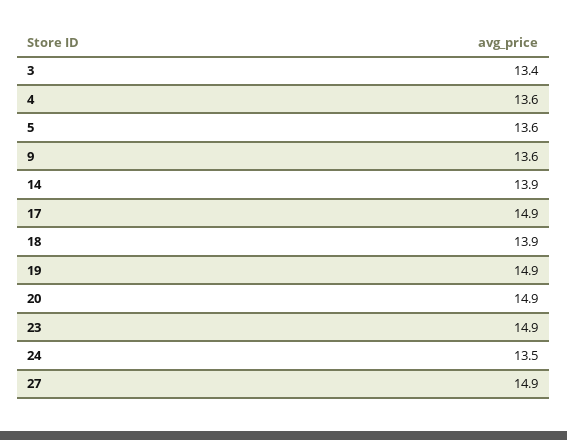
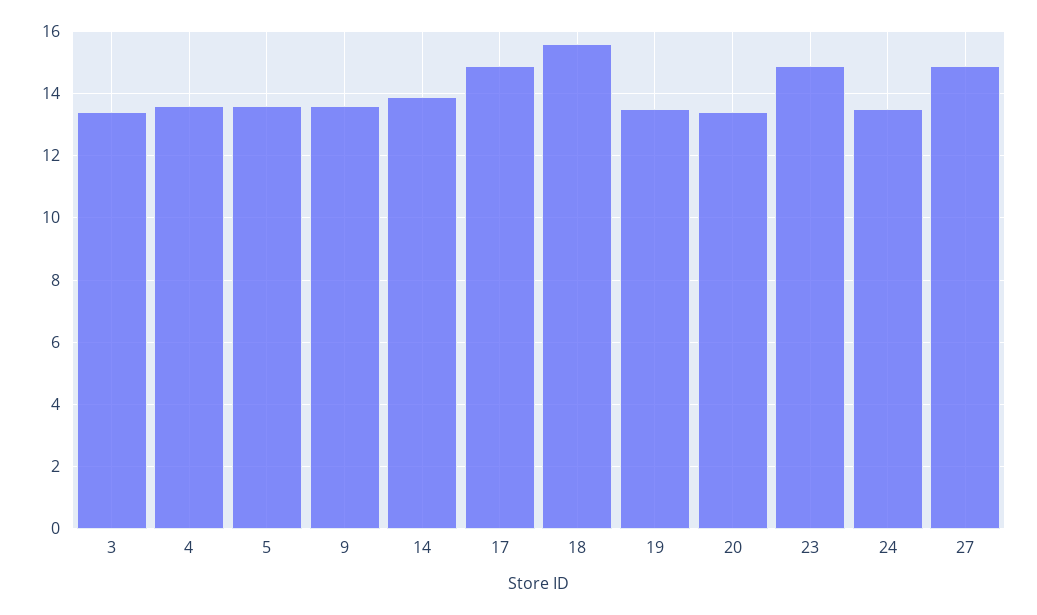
  {
    "3": 13.4,
    "4": 13.6,
    "5": 13.6,
    "9": 13.6,
    "14": 13.9,
    "17": 14.9,
-   "18": 13.9,
+   "18": 15.5,
-   "19": 14.9,
+   "19": 13.5,
-   "20": 14.9,
+   "20": 13.5,
    "23": 14.9,
    "24": 13.5,
    "27": 14.9
  }

